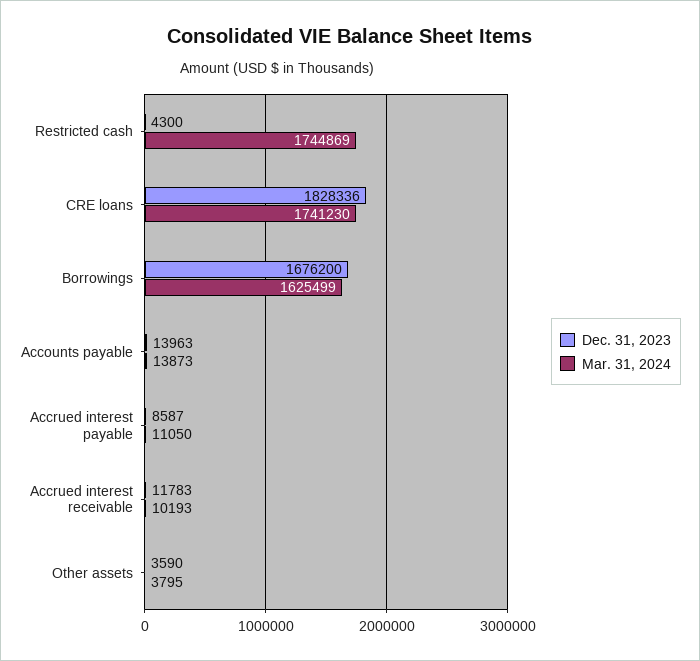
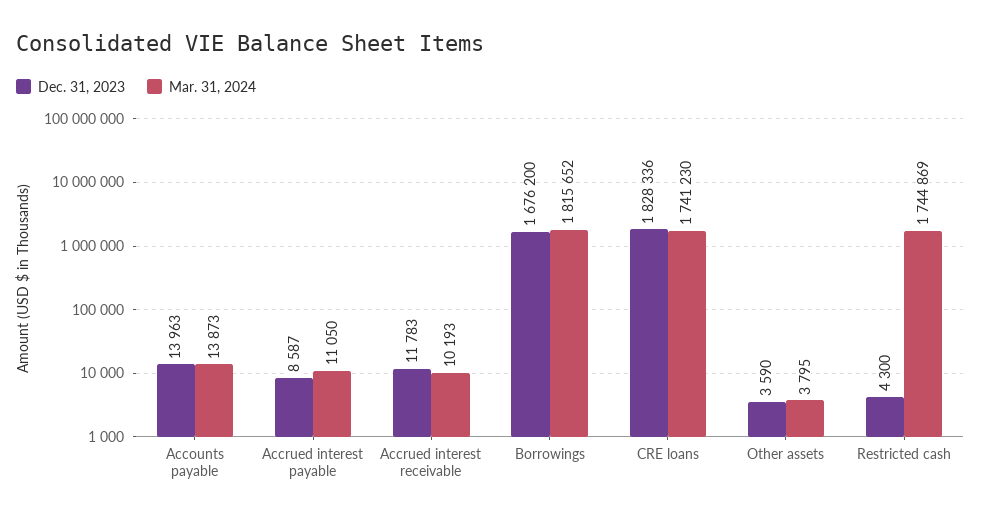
  {
    "Dec. 31, 2023": {
      "Restricted cash": 4300,
      "CRE loans": 1828336,
      "Borrowings": 1676200,
      "Accounts payable": 13963,
      "Accrued interest payable": 8587,
      "Accrued interest receivable": 11783,
      "Other assets": 3590
    },
    "Mar. 31, 2024": {
      "Restricted cash": 1744869,
      "CRE loans": 1741230,
-     "Borrowings": 1625499,
+     "Borrowings": 1815652,
      "Accounts payable": 13873,
      "Accrued interest payable": 11050,
      "Accrued interest receivable": 10193,
      "Other assets": 3795
    }
  }

